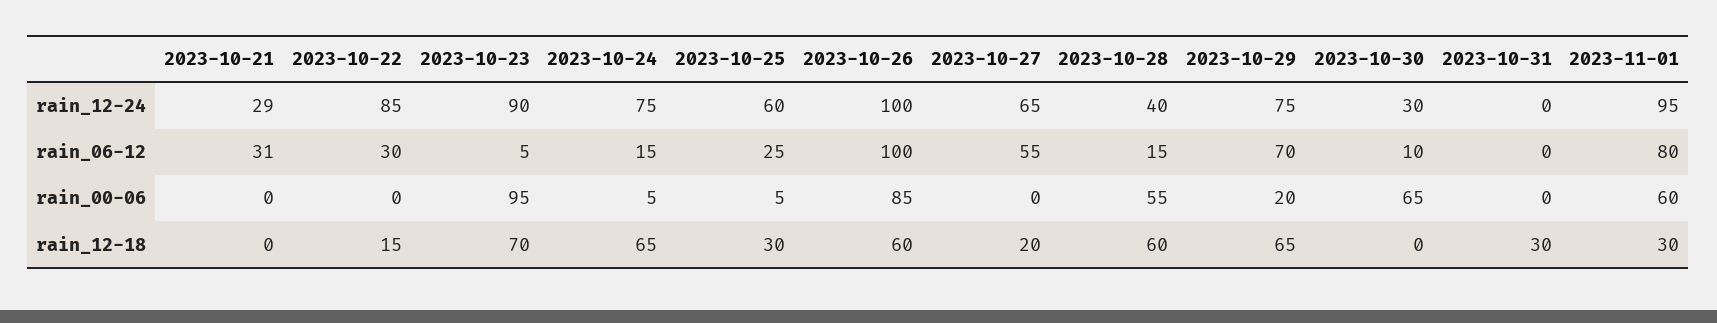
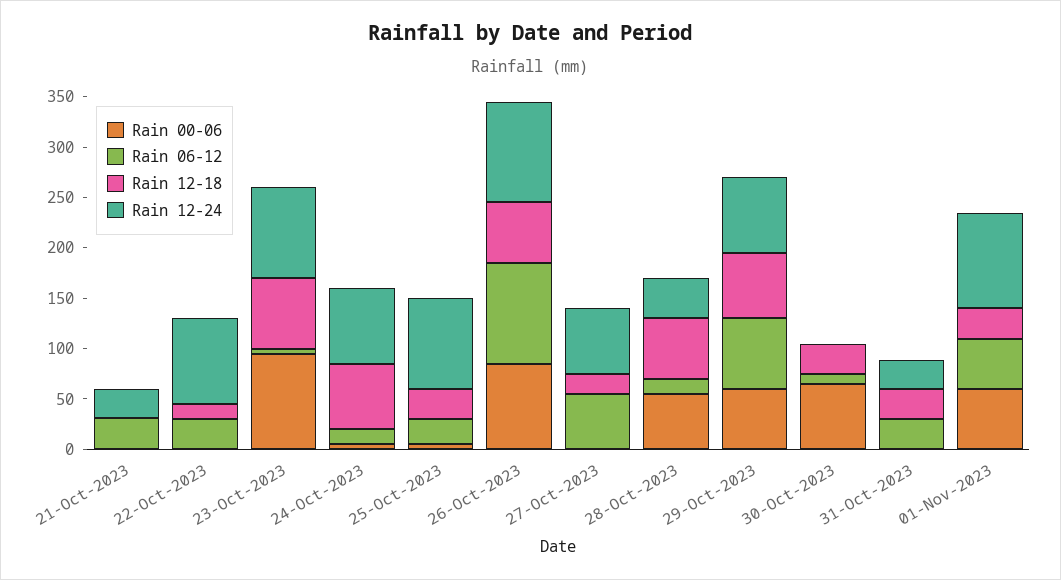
  {
    "rain_12-24": {
      "2023-10-21": 29,
      "2023-10-22": 85,
      "2023-10-23": 90,
      "2023-10-24": 75,
-     "2023-10-25": 60,
+     "2023-10-25": 90,
      "2023-10-26": 100,
      "2023-10-27": 65,
      "2023-10-28": 40,
      "2023-10-29": 75,
-     "2023-10-30": 30,
+     "2023-10-30": 0,
-     "2023-10-31": 0,
+     "2023-10-31": 30,
      "2023-11-01": 95
    },
    "rain_06-12": {
      "2023-10-21": 31,
      "2023-10-22": 30,
      "2023-10-23": 5,
      "2023-10-24": 15,
      "2023-10-25": 25,
      "2023-10-26": 100,
      "2023-10-27": 55,
      "2023-10-28": 15,
      "2023-10-29": 70,
      "2023-10-30": 10,
-     "2023-10-31": 0,
+     "2023-10-31": 30,
-     "2023-11-01": 80
+     "2023-11-01": 50
    },
    "rain_00-06": {
      "2023-10-21": 0,
      "2023-10-22": 0,
      "2023-10-23": 95,
      "2023-10-24": 5,
      "2023-10-25": 5,
      "2023-10-26": 85,
      "2023-10-27": 0,
      "2023-10-28": 55,
-     "2023-10-29": 20,
+     "2023-10-29": 60,
      "2023-10-30": 65,
      "2023-10-31": 0,
      "2023-11-01": 60
    },
    "rain_12-18": {
      "2023-10-21": 0,
      "2023-10-22": 15,
      "2023-10-23": 70,
      "2023-10-24": 65,
      "2023-10-25": 30,
      "2023-10-26": 60,
      "2023-10-27": 20,
      "2023-10-28": 60,
      "2023-10-29": 65,
-     "2023-10-30": 0,
+     "2023-10-30": 30,
      "2023-10-31": 30,
      "2023-11-01": 30
    }
  }

